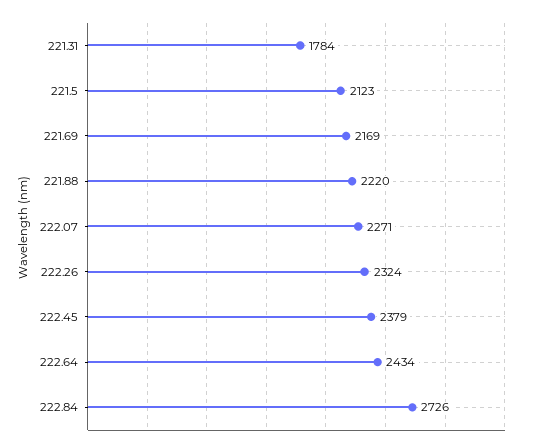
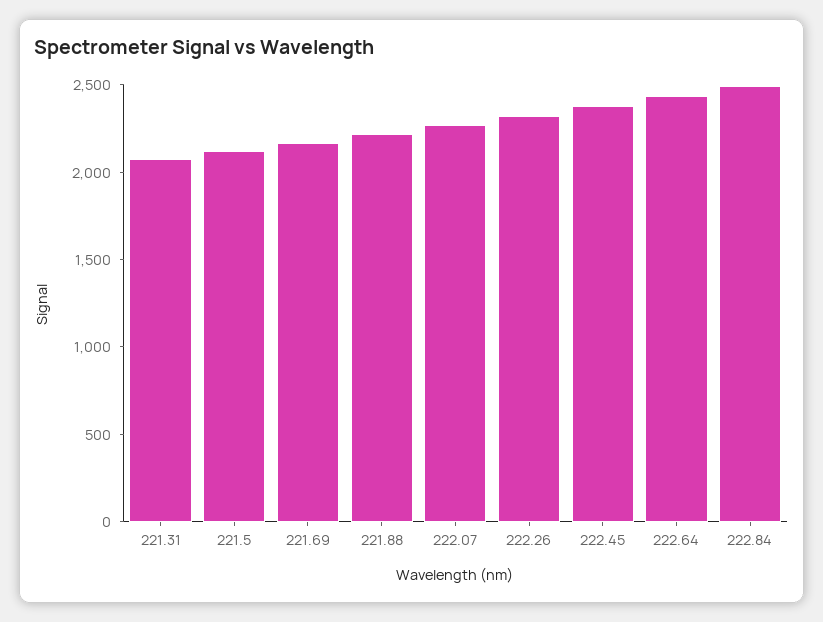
  {
-   "221.31": 1784,
+   "221.31": 2100,
    "221.5": 2123,
    "221.69": 2169,
    "221.88": 2220,
    "222.07": 2271,
    "222.26": 2324,
    "222.45": 2379,
    "222.64": 2434,
-   "222.84": 2726
+   "222.84": 2500
  }

